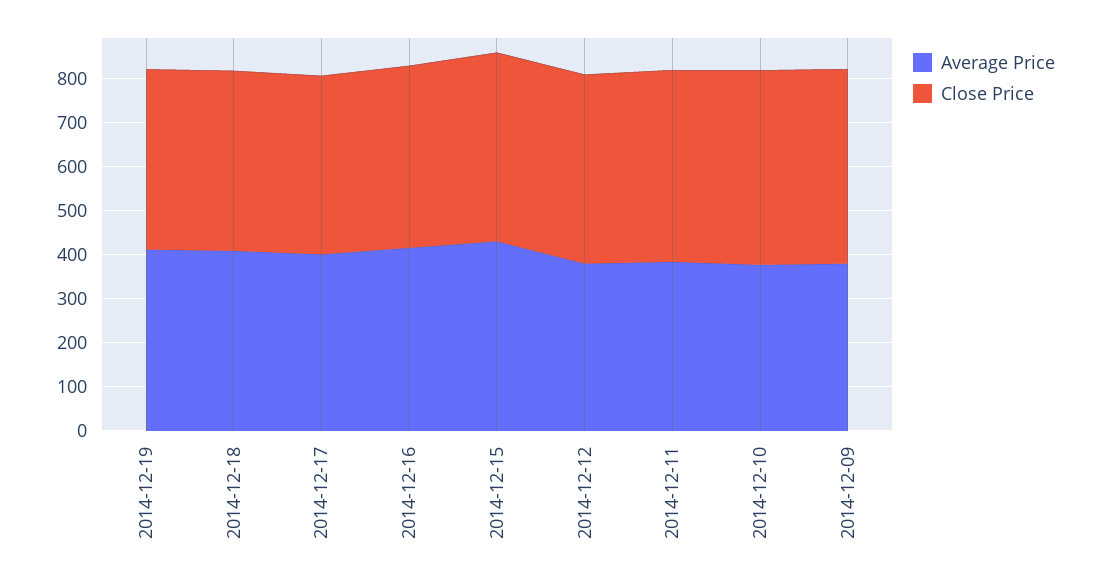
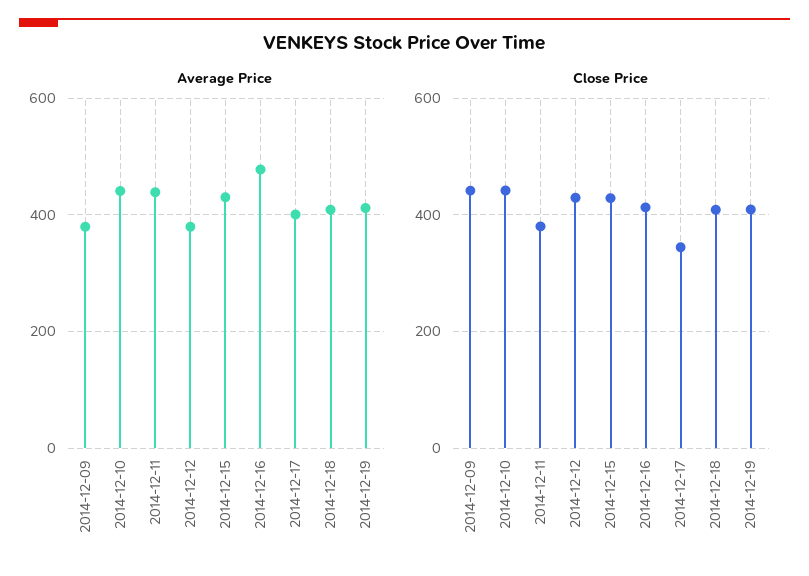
  {
    "Average Price": {
      "2014-12-19": 420,
      "2014-12-18": 400,
      "2014-12-17": 400,
-     "2014-12-16": 420,
+     "2014-12-16": 480,
      "2014-12-15": 440,
      "2014-12-12": 380,
-     "2014-12-11": 380,
+     "2014-12-11": 440,
-     "2014-12-10": 380,
+     "2014-12-10": 440,
      "2014-12-09": 380
    },
    "Close Price": {
      "2014-12-19": 400,
      "2014-12-18": 400,
-     "2014-12-17": 400,
+     "2014-12-17": 340,
      "2014-12-16": 420,
      "2014-12-15": 420,
      "2014-12-12": 420,
-     "2014-12-11": 440,
+     "2014-12-11": 380,
      "2014-12-10": 440,
      "2014-12-09": 440
    }
  }

